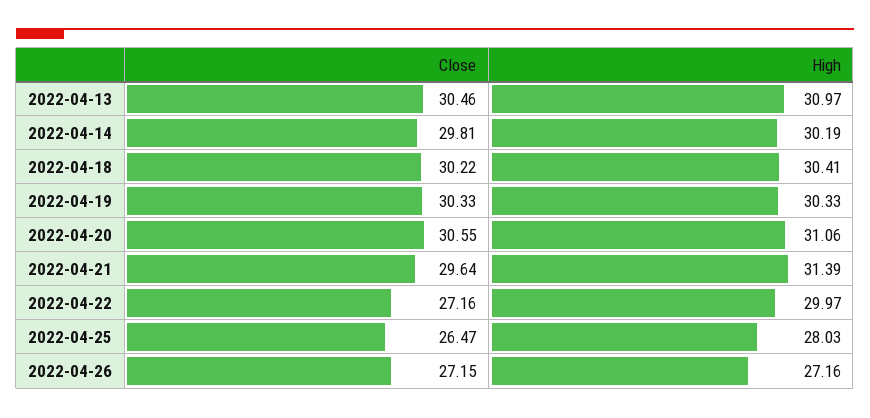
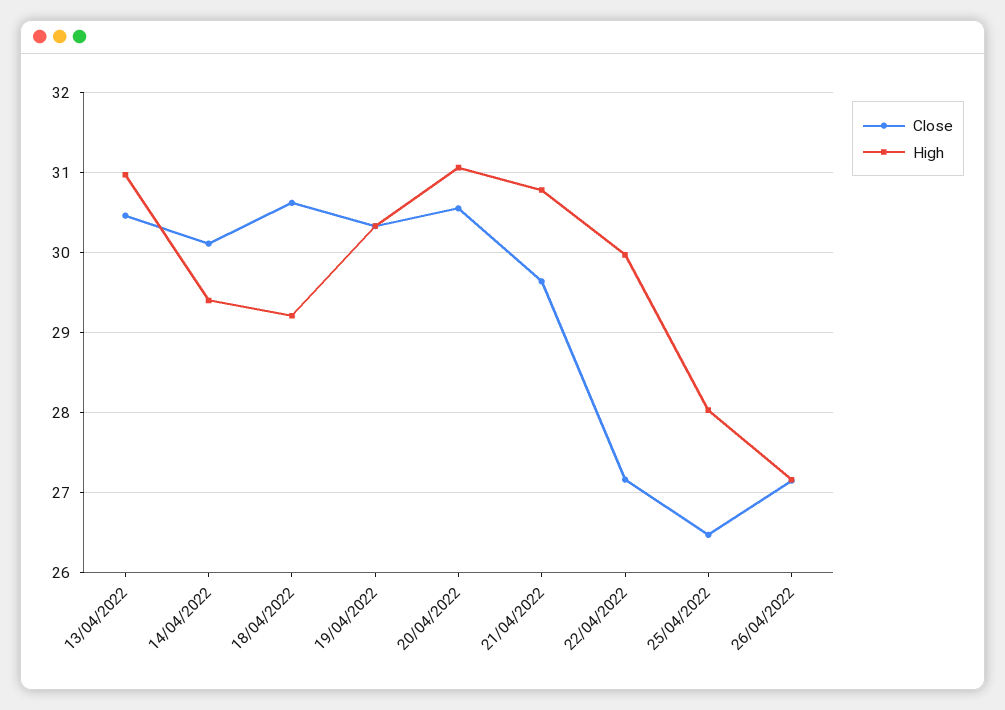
  {
    "Close": {
      "2022-04-13": 30.46,
-     "2022-04-14": 29.81,
+     "2022-04-14": 30.1,
-     "2022-04-18": 30.22,
+     "2022-04-18": 30.6,
      "2022-04-19": 30.33,
      "2022-04-20": 30.55,
      "2022-04-21": 29.64,
      "2022-04-22": 27.16,
      "2022-04-25": 26.47,
      "2022-04-26": 27.15
    },
    "High": {
      "2022-04-13": 30.97,
-     "2022-04-14": 30.19,
+     "2022-04-14": 29.4,
-     "2022-04-18": 30.41,
+     "2022-04-18": 29.2,
      "2022-04-19": 30.33,
      "2022-04-20": 31.06,
-     "2022-04-21": 31.39,
+     "2022-04-21": 30.8,
      "2022-04-22": 29.97,
      "2022-04-25": 28.03,
      "2022-04-26": 27.16
    }
  }

